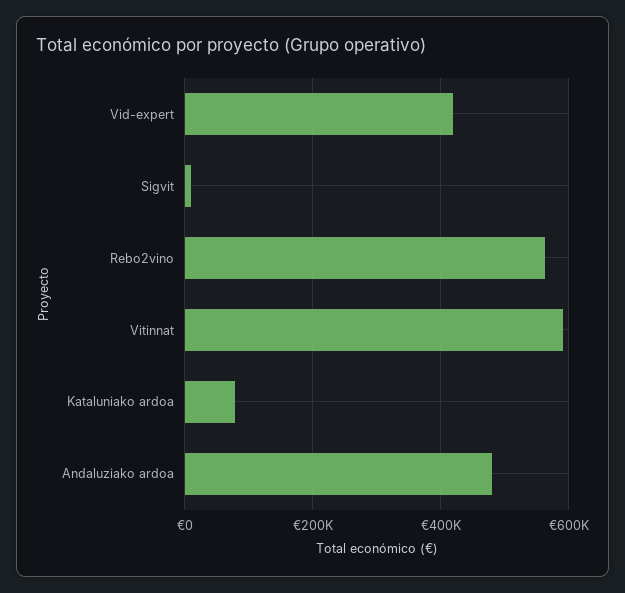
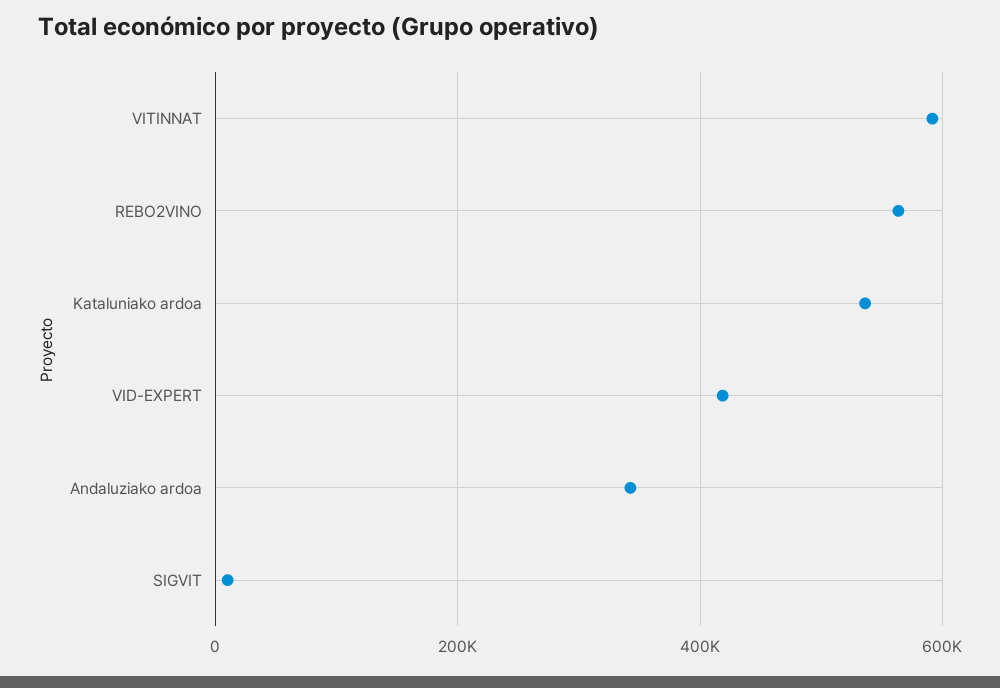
  {
    "Vid-expert": 420000,
    "Sigvit": 20000,
    "Rebo2vino": 560000,
    "Vitinnat": 600000,
-   "Kataluniako ardoa": 80000,
+   "Kataluniako ardoa": 540000,
-   "Andaluziako ardoa": 480000
+   "Andaluziako ardoa": 340000
  }

